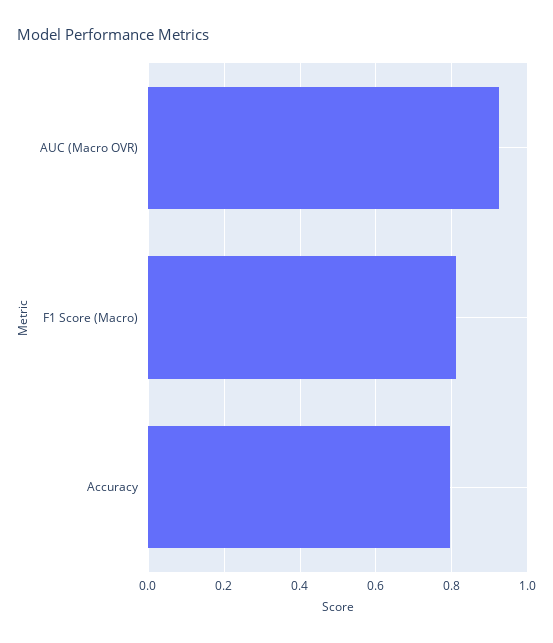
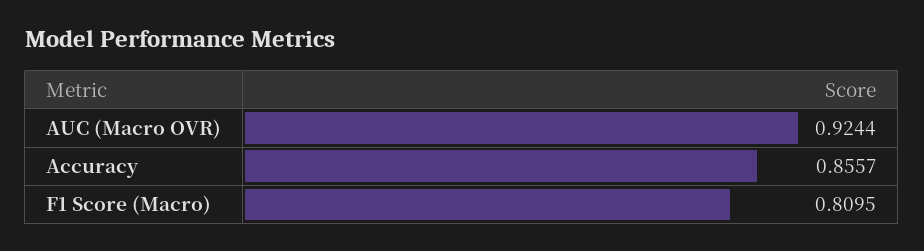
  {
    "AUC (Macro OVR)": 0.9244,
    "F1 Score (Macro)": 0.8095,
-   "Accuracy": 0.8
+   "Accuracy": 0.8557
  }

